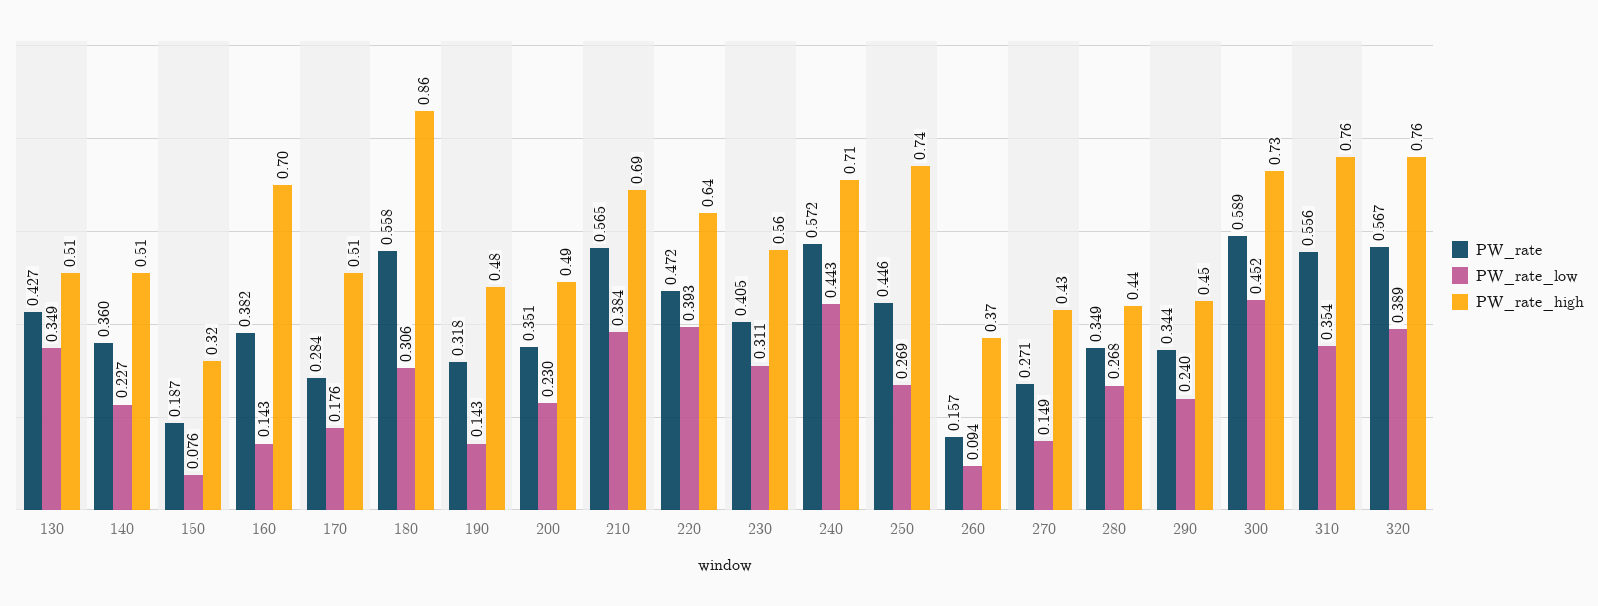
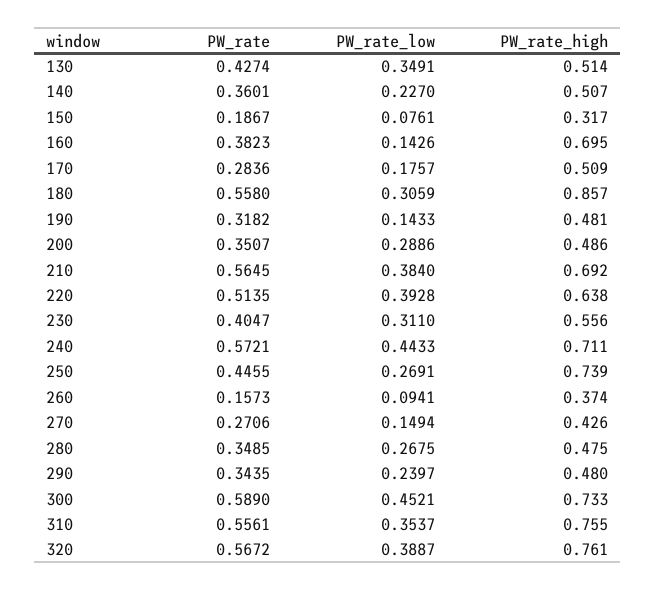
  {
    "PW_rate": {
      "130": 0.4274,
      "140": 0.3601,
      "150": 0.1867,
      "160": 0.3823,
      "170": 0.2836,
      "180": 0.558,
      "190": 0.3182,
      "200": 0.3507,
      "210": 0.5645,
-     "220": 0.472,
+     "220": 0.5135,
      "230": 0.4047,
      "240": 0.5721,
      "250": 0.4455,
      "260": 0.1573,
      "270": 0.2706,
      "280": 0.3485,
      "290": 0.3435,
      "300": 0.589,
      "310": 0.5561,
      "320": 0.5672
    },
    "PW_rate_low": {
      "130": 0.3491,
      "140": 0.227,
      "150": 0.0761,
      "160": 0.1426,
      "170": 0.1757,
      "180": 0.3059,
      "190": 0.1433,
-     "200": 0.23,
+     "200": 0.2886,
      "210": 0.384,
      "220": 0.3928,
      "230": 0.311,
      "240": 0.4433,
      "250": 0.2691,
      "260": 0.0941,
      "270": 0.1494,
      "280": 0.2675,
      "290": 0.2397,
      "300": 0.4521,
      "310": 0.3537,
      "320": 0.3887
    },
    "PW_rate_high": {
      "130": 0.514,
      "140": 0.507,
      "150": 0.317,
      "160": 0.695,
      "170": 0.509,
      "180": 0.857,
      "190": 0.481,
      "200": 0.486,
      "210": 0.692,
      "220": 0.638,
      "230": 0.556,
      "240": 0.711,
      "250": 0.739,
      "260": 0.374,
      "270": 0.426,
-     "280": 0.44,
+     "280": 0.475,
-     "290": 0.45,
+     "290": 0.48,
      "300": 0.733,
      "310": 0.755,
      "320": 0.761
    }
  }

